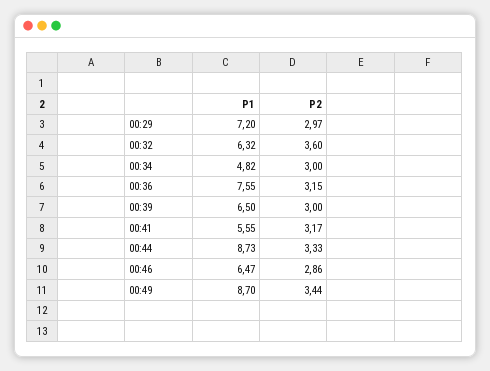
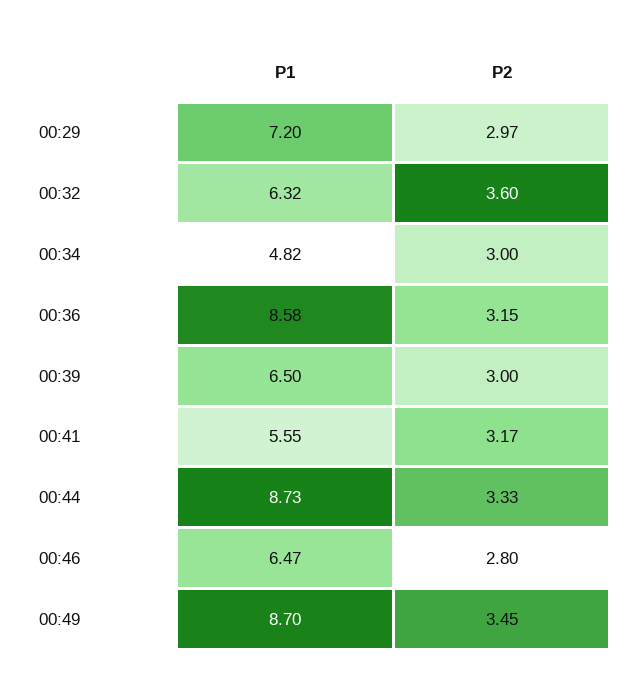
  {
    "P1": {
      "00:29": 7.2,
      "00:32": 6.32,
      "00:34": 4.82,
-     "00:36": 7.55,
+     "00:36": 8.58,
      "00:39": 6.5,
      "00:41": 5.55,
      "00:44": 8.73,
      "00:46": 6.47,
      "00:49": 8.7
    },
    "P2": {
      "00:29": 2.97,
      "00:32": 3.6,
      "00:34": 3,
      "00:36": 3.15,
      "00:39": 3,
      "00:41": 3.17,
      "00:44": 3.33,
-     "00:46": 2.86,
+     "00:46": 2.8,
-     "00:49": 3.44
+     "00:49": 3.45
    }
  }

